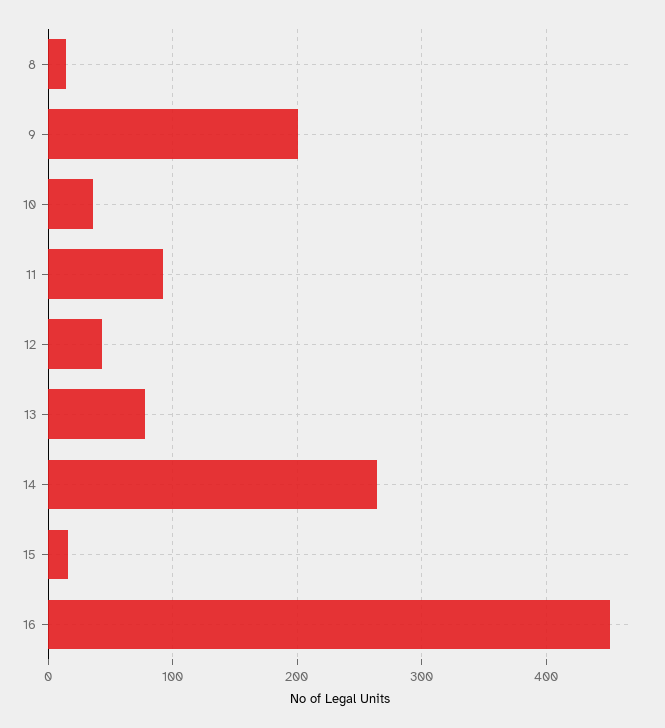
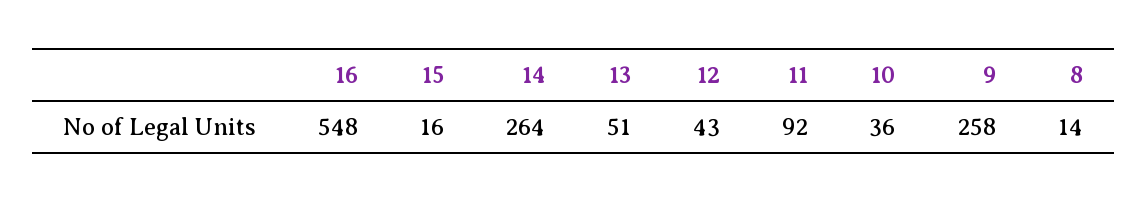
  {
    "8": 14,
-   "9": 200,
+   "9": 258,
    "10": 36,
    "11": 92,
    "12": 43,
-   "13": 80,
+   "13": 51,
    "14": 264,
    "15": 16,
-   "16": 450
+   "16": 548
  }

